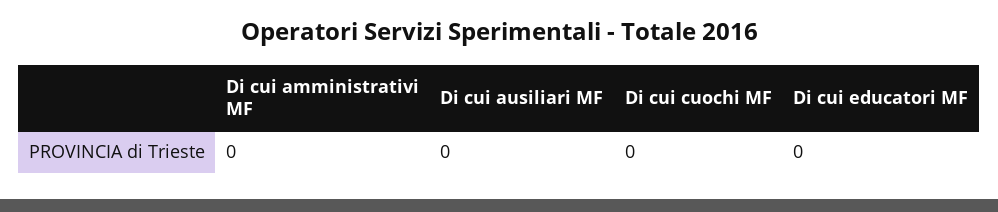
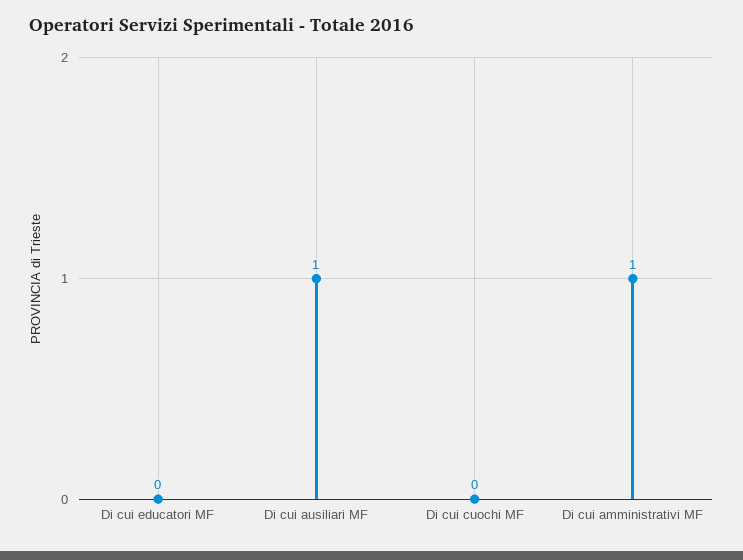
  {
-   "Di cui amministrativi MF": 0,
+   "Di cui amministrativi MF": 1,
-   "Di cui ausiliari MF": 0,
+   "Di cui ausiliari MF": 1,
    "Di cui cuochi MF": 0,
    "Di cui educatori MF": 0
  }

